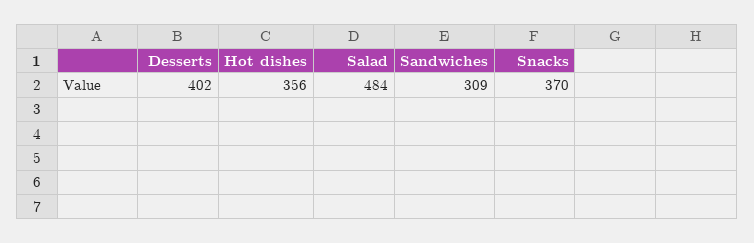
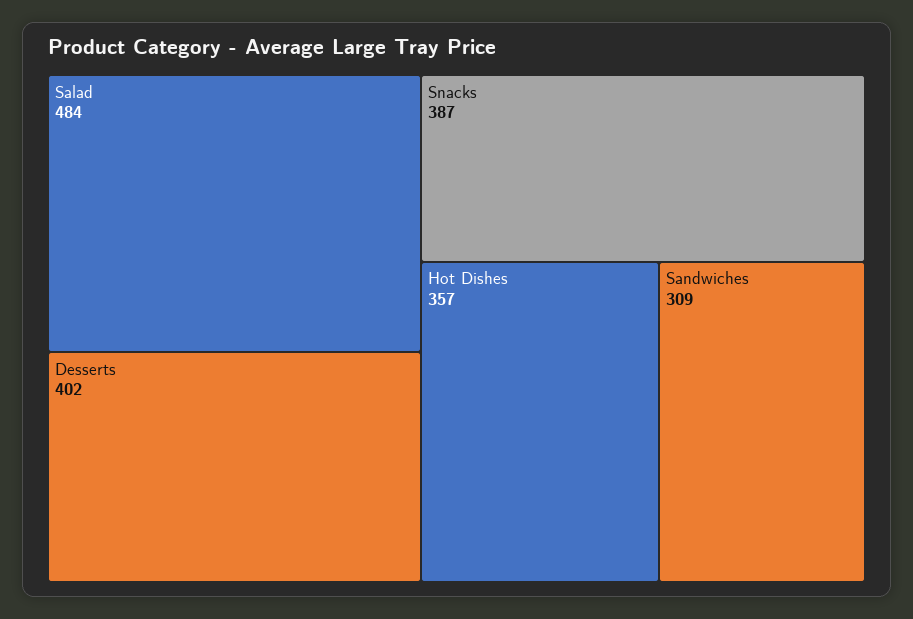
  {
    "Desserts": 402,
-   "Hot dishes": 356,
+   "Hot dishes": 357,
    "Salad": 484,
    "Sandwiches": 309,
-   "Snacks": 370
+   "Snacks": 387
  }

